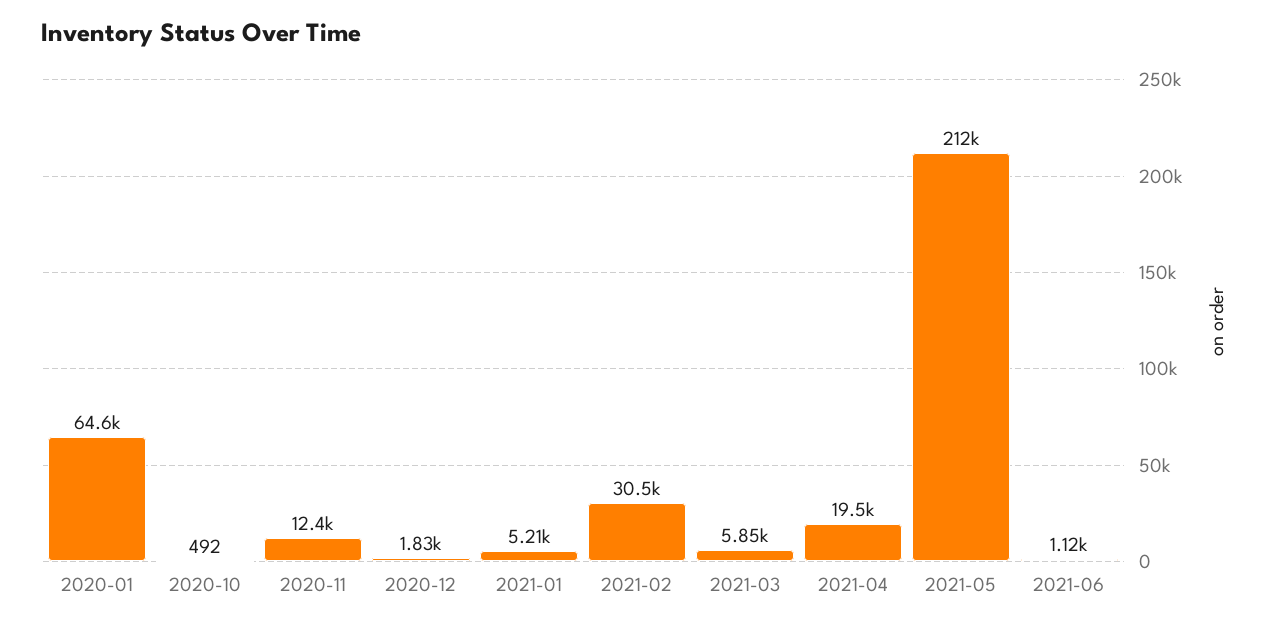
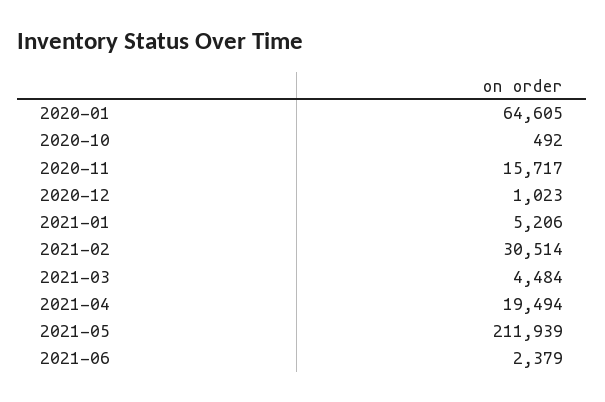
  {
    "2020-01": 64605,
    "2020-10": 492,
-   "2020-11": 12400,
+   "2020-11": 15717,
-   "2020-12": 1830,
+   "2020-12": 1023,
    "2021-01": 5206,
    "2021-02": 30514,
-   "2021-03": 5850,
+   "2021-03": 4484,
    "2021-04": 19494,
    "2021-05": 211939,
-   "2021-06": 1120
+   "2021-06": 2379
  }

